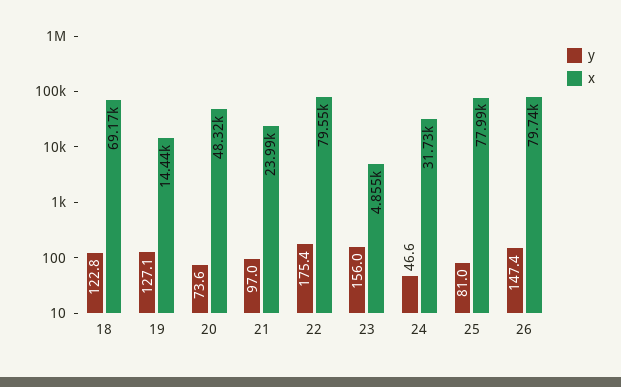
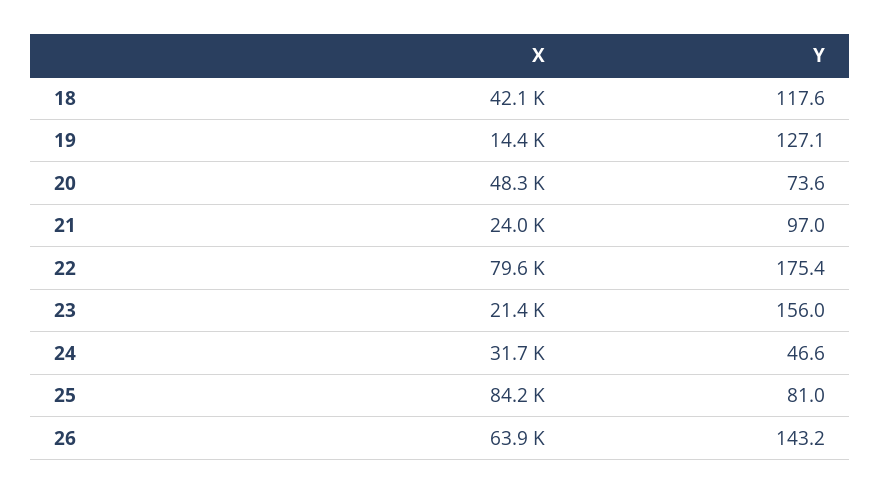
  {
    "y": {
-     "18": 122.8,
+     "18": 117.6,
      "19": 127.1,
      "20": 73.6,
      "21": 97,
      "22": 175.4,
      "23": 156,
      "24": 46.6,
      "25": 81,
-     "26": 147.4
+     "26": 143.2
    },
    "x": {
-     "18": 69170,
+     "18": 42100,
      "19": 14440,
      "20": 48320,
      "21": 23990,
      "22": 79550,
-     "23": 4855,
+     "23": 21400,
      "24": 31730,
-     "25": 77990,
+     "25": 84200,
-     "26": 79740
+     "26": 63900
    }
  }

